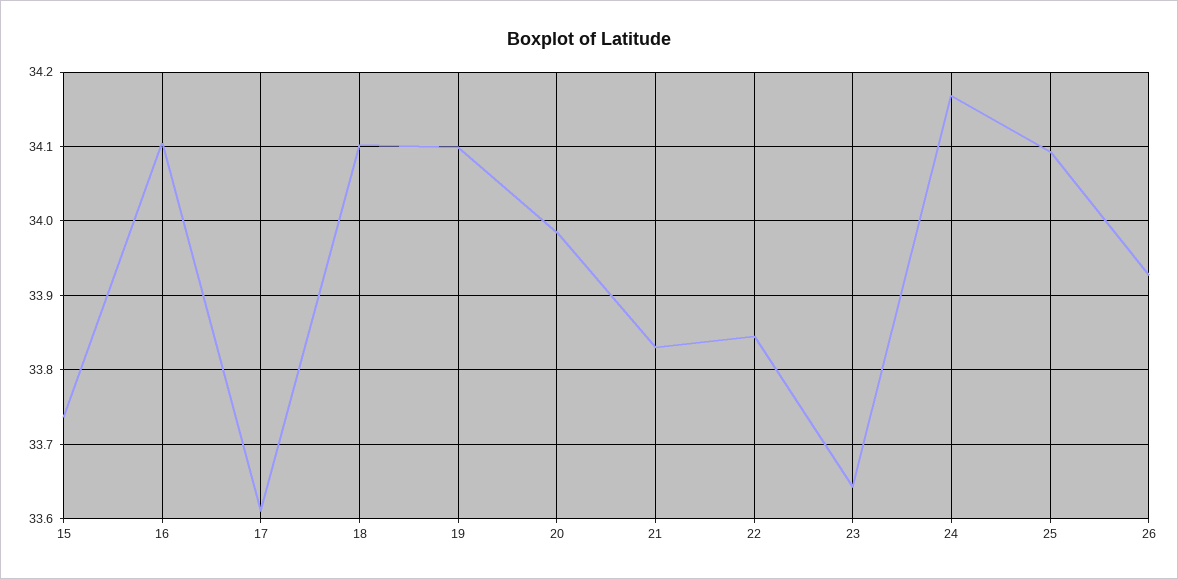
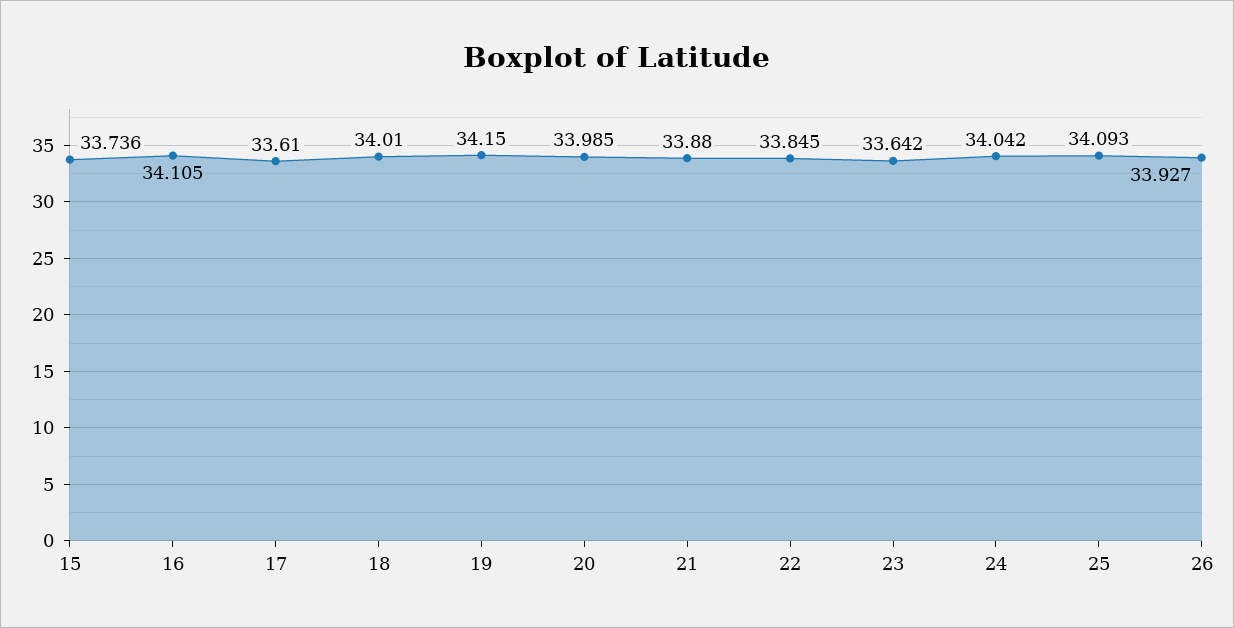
  {
    "15": 33.736,
    "16": 34.105,
    "17": 33.61,
-   "18": 34.1,
+   "18": 34.01,
-   "19": 34.1,
+   "19": 34.15,
    "20": 33.985,
-   "21": 33.83,
+   "21": 33.88,
    "22": 33.845,
    "23": 33.642,
-   "24": 34.17,
+   "24": 34.042,
    "25": 34.093,
    "26": 33.927
  }

